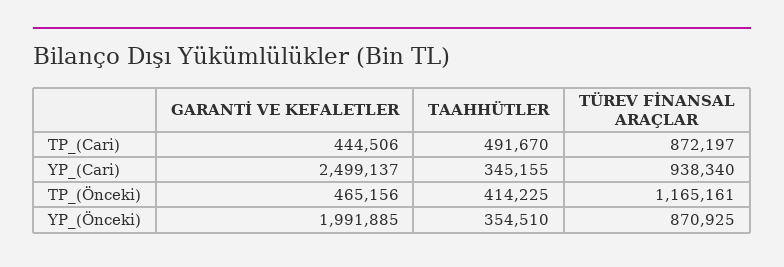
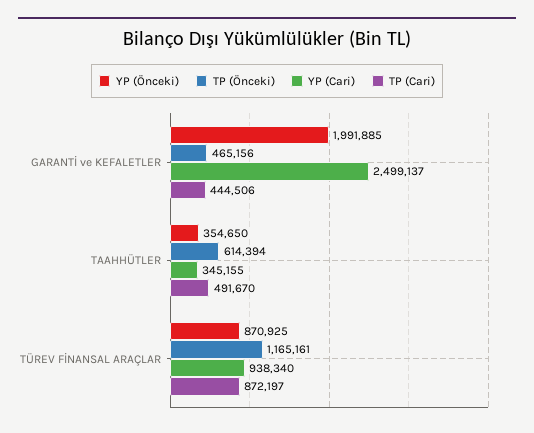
  {
    "TP_(Cari)": {
      "GARANTİ VE KEFALETLER": 444506,
      "TAAHHÜTLER": 491670,
      "TÜREV FİNANSAL ARAÇLAR": 872197
    },
    "YP_(Cari)": {
      "GARANTİ VE KEFALETLER": 2499137,
      "TAAHHÜTLER": 345155,
      "TÜREV FİNANSAL ARAÇLAR": 938340
    },
    "TP_(Önceki)": {
      "GARANTİ VE KEFALETLER": 465156,
-     "TAAHHÜTLER": 414225,
+     "TAAHHÜTLER": 614394,
      "TÜREV FİNANSAL ARAÇLAR": 1165161
    },
    "YP_(Önceki)": {
      "GARANTİ VE KEFALETLER": 1991885,
-     "TAAHHÜTLER": 354510,
+     "TAAHHÜTLER": 354650,
      "TÜREV FİNANSAL ARAÇLAR": 870925
    }
  }

